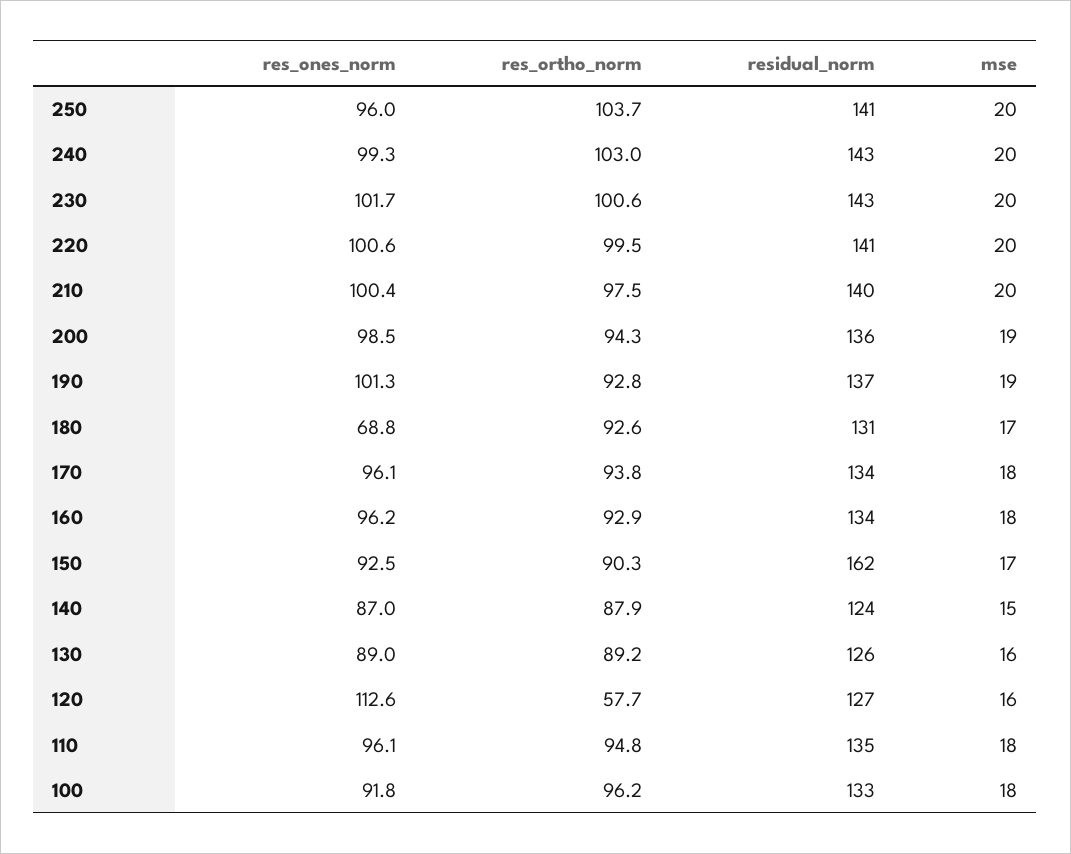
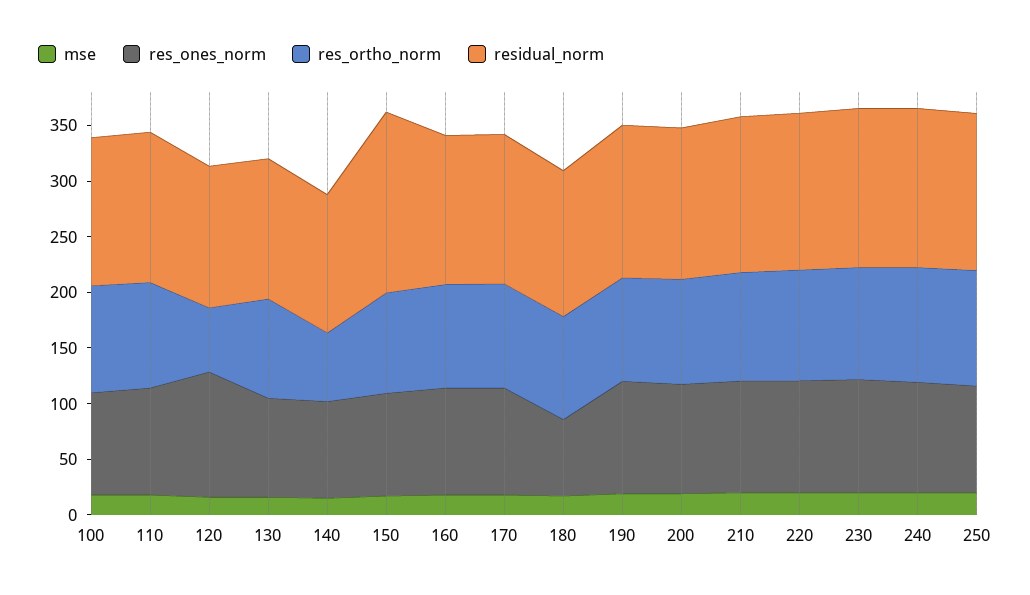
  {
    "res_ones_norm": {
      "250": 96,
      "240": 99.3,
      "230": 101.7,
      "220": 100.6,
      "210": 100.4,
      "200": 98.5,
      "190": 101.3,
      "180": 68.8,
      "170": 96.1,
      "160": 96.2,
      "150": 92.5,
      "140": 87,
      "130": 89,
      "120": 112.6,
      "110": 96.1,
      "100": 91.8
    },
    "res_ortho_norm": {
      "250": 103.7,
      "240": 103,
      "230": 100.6,
      "220": 99.5,
      "210": 97.5,
      "200": 94.3,
      "190": 92.8,
      "180": 92.6,
      "170": 93.8,
      "160": 92.9,
      "150": 90.3,
-     "140": 87.9,
+     "140": 60,
      "130": 89.2,
      "120": 57.7,
      "110": 94.8,
      "100": 96.2
    },
    "residual_norm": {
      "250": 141,
      "240": 143,
      "230": 143,
      "220": 141,
      "210": 140,
      "200": 136,
      "190": 137,
      "180": 131,
      "170": 134,
      "160": 134,
      "150": 162,
      "140": 124,
      "130": 126,
      "120": 127,
      "110": 135,
      "100": 133
    },
    "mse": {
      "250": 20,
      "240": 20,
      "230": 20,
      "220": 20,
      "210": 20,
      "200": 19,
      "190": 19,
      "180": 17,
      "170": 18,
      "160": 18,
      "150": 17,
      "140": 15,
      "130": 16,
      "120": 16,
      "110": 18,
      "100": 18
    }
  }

